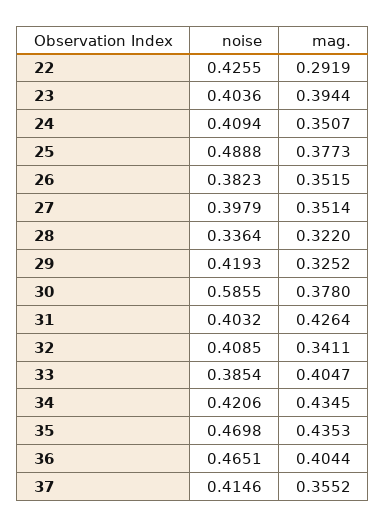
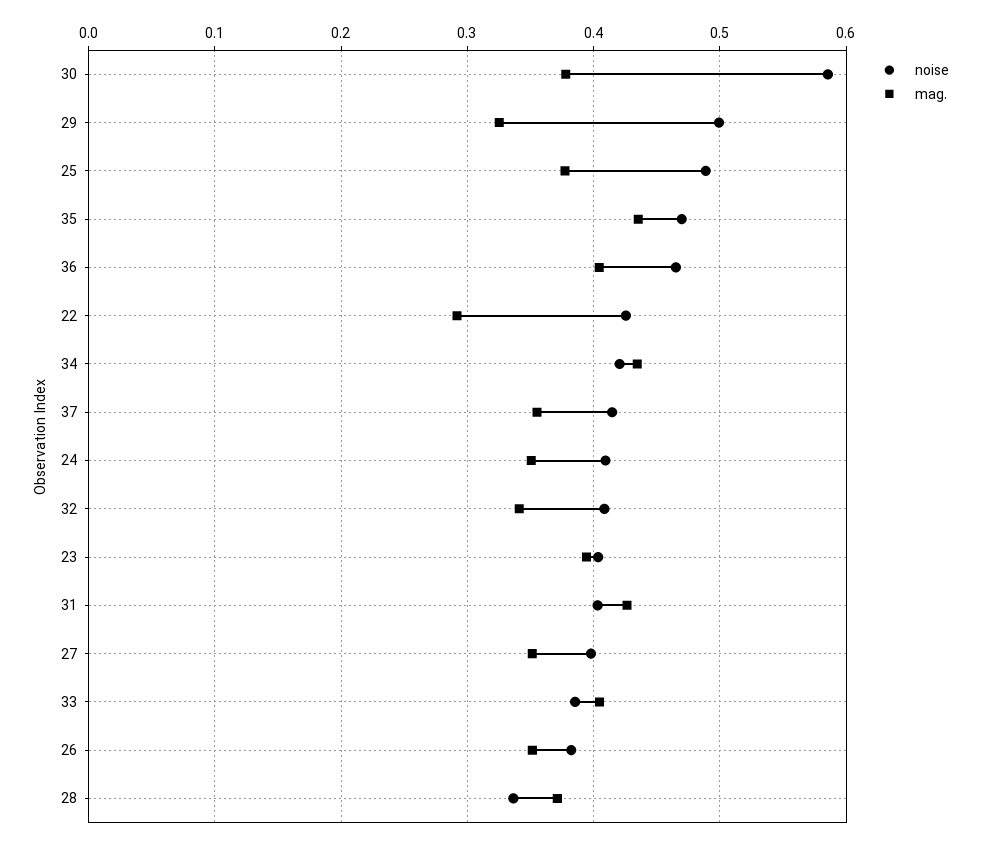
  {
    "noise": {
      "22": 0.4255,
      "23": 0.4036,
      "24": 0.4094,
      "25": 0.4888,
      "26": 0.3823,
      "27": 0.3979,
      "28": 0.3364,
-     "29": 0.4193,
+     "29": 0.5,
      "30": 0.5855,
      "31": 0.4032,
      "32": 0.4085,
      "33": 0.3854,
      "34": 0.4206,
      "35": 0.4698,
      "36": 0.4651,
      "37": 0.4146
    },
    "mag.": {
      "22": 0.2919,
      "23": 0.3944,
      "24": 0.3507,
      "25": 0.3773,
      "26": 0.3515,
      "27": 0.3514,
-     "28": 0.322,
+     "28": 0.37,
      "29": 0.3252,
      "30": 0.378,
      "31": 0.4264,
      "32": 0.3411,
      "33": 0.4047,
      "34": 0.4345,
      "35": 0.4353,
      "36": 0.4044,
      "37": 0.3552
    }
  }

